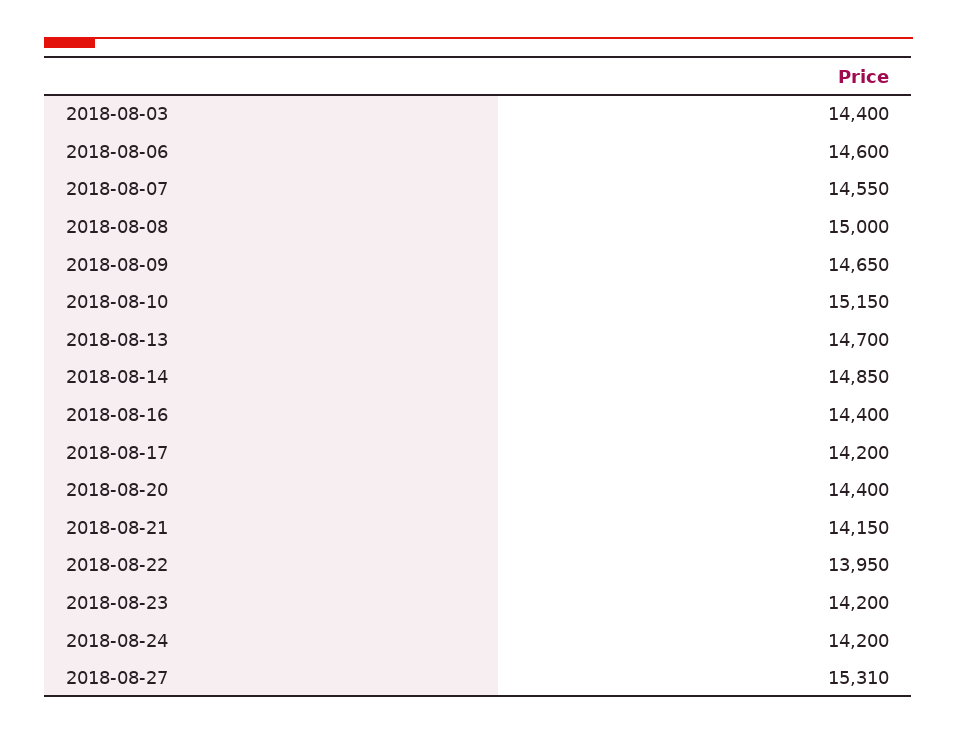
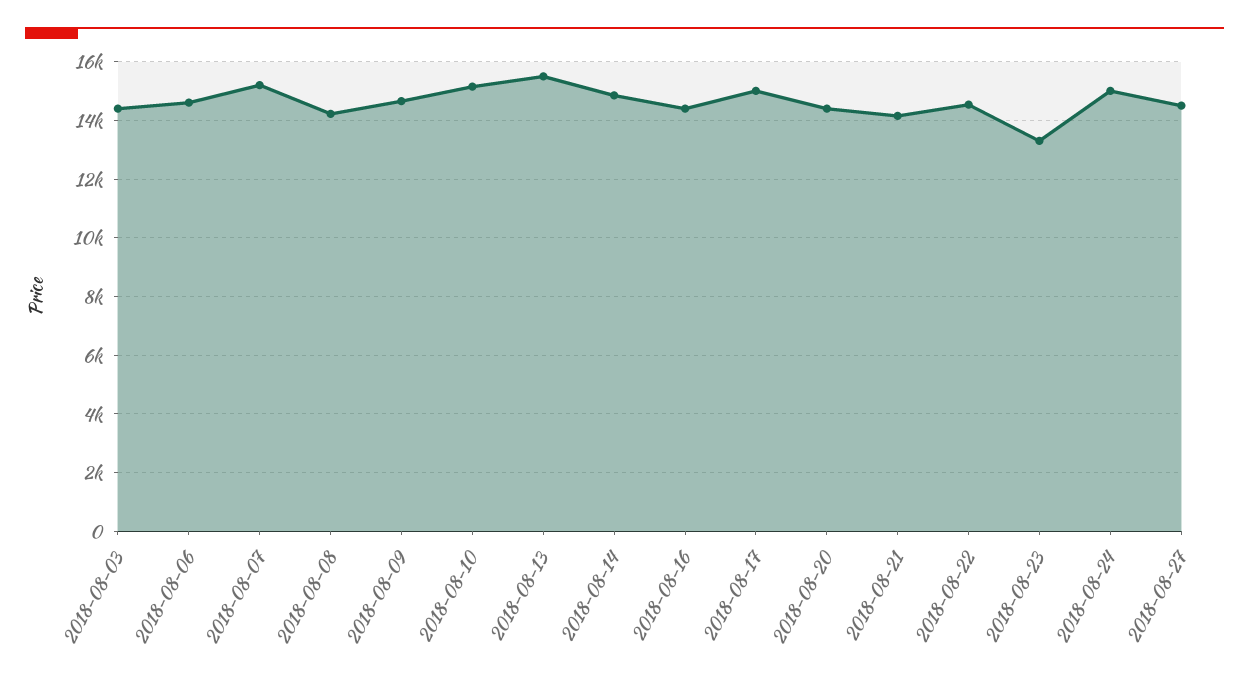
  {
    "2018-08-03": 14400,
    "2018-08-06": 14600,
-   "2018-08-07": 14550,
+   "2018-08-07": 15250,
-   "2018-08-08": 15000,
+   "2018-08-08": 14250,
    "2018-08-09": 14650,
    "2018-08-10": 15150,
-   "2018-08-13": 14700,
+   "2018-08-13": 15500,
    "2018-08-14": 14850,
    "2018-08-16": 14400,
-   "2018-08-17": 14200,
+   "2018-08-17": 15000,
    "2018-08-20": 14400,
    "2018-08-21": 14150,
-   "2018-08-22": 13950,
+   "2018-08-22": 14500,
-   "2018-08-23": 14200,
+   "2018-08-23": 13250,
-   "2018-08-24": 14200,
+   "2018-08-24": 15000,
-   "2018-08-27": 15310
+   "2018-08-27": 14500
  }

